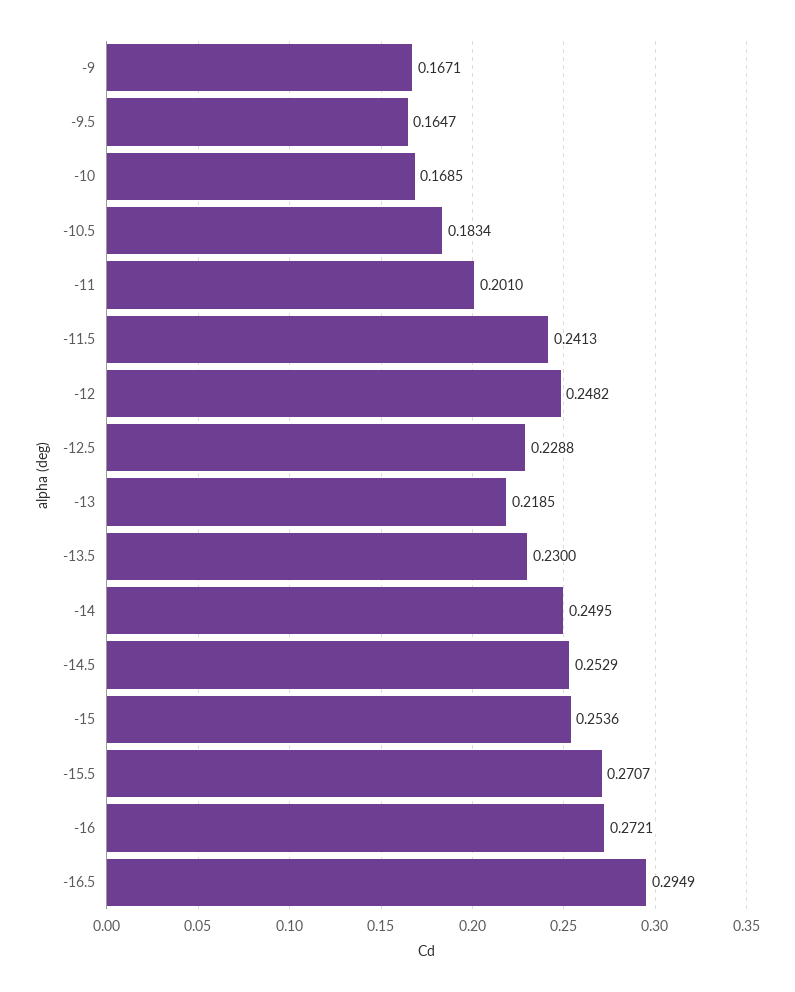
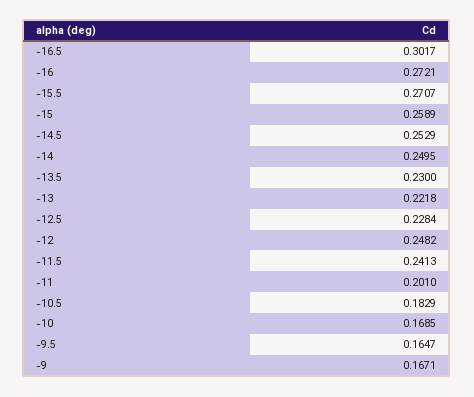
  {
    "-9": 0.1671,
    "-9.5": 0.1647,
    "-10": 0.1685,
-   "-10.5": 0.1834,
+   "-10.5": 0.1829,
    "-11": 0.201,
    "-11.5": 0.2413,
    "-12": 0.2482,
-   "-12.5": 0.2288,
+   "-12.5": 0.2284,
-   "-13": 0.2185,
+   "-13": 0.2218,
    "-13.5": 0.23,
    "-14": 0.2495,
    "-14.5": 0.2529,
-   "-15": 0.2536,
+   "-15": 0.2589,
    "-15.5": 0.2707,
    "-16": 0.2721,
-   "-16.5": 0.2949
+   "-16.5": 0.3017
  }

